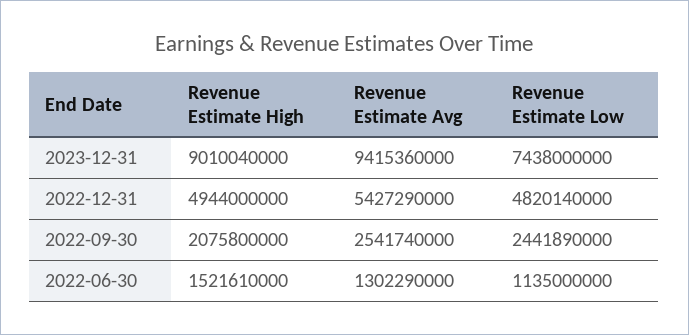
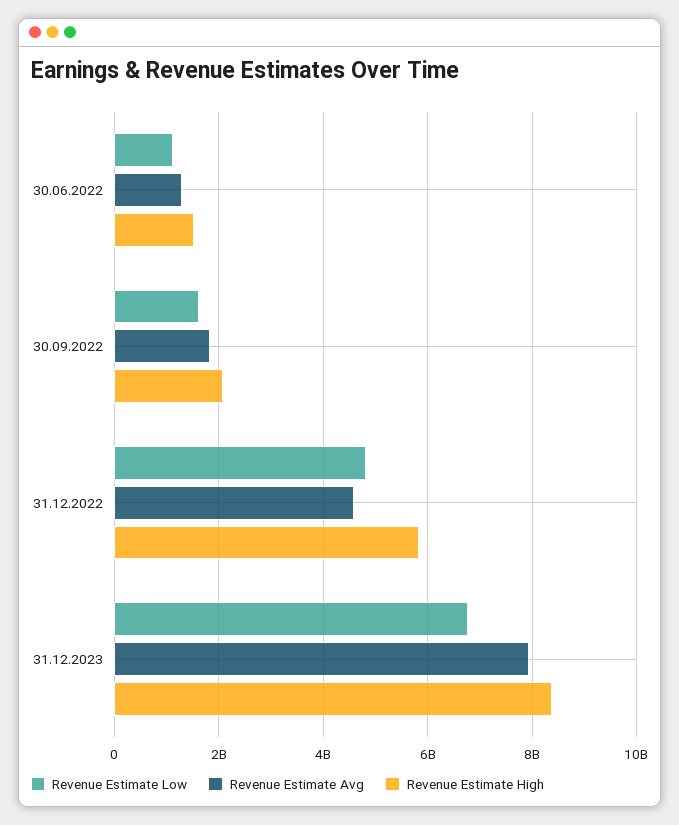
  {
    "Revenue Estimate High": {
-     "2023-12-31": 9010040000,
+     "2023-12-31": 8400000000,
-     "2022-12-31": 4944000000,
+     "2022-12-31": 5800000000,
      "2022-09-30": 2075800000,
      "2022-06-30": 1521610000
    },
    "Revenue Estimate Avg": {
-     "2023-12-31": 9415360000,
+     "2023-12-31": 8000000000,
-     "2022-12-31": 5427290000,
+     "2022-12-31": 4600000000,
-     "2022-09-30": 2541740000,
+     "2022-09-30": 1800000000,
      "2022-06-30": 1302290000
    },
    "Revenue Estimate Low": {
-     "2023-12-31": 7438000000,
+     "2023-12-31": 6800000000,
      "2022-12-31": 4820140000,
-     "2022-09-30": 2441890000,
+     "2022-09-30": 1600000000,
      "2022-06-30": 1135000000
    }
  }

